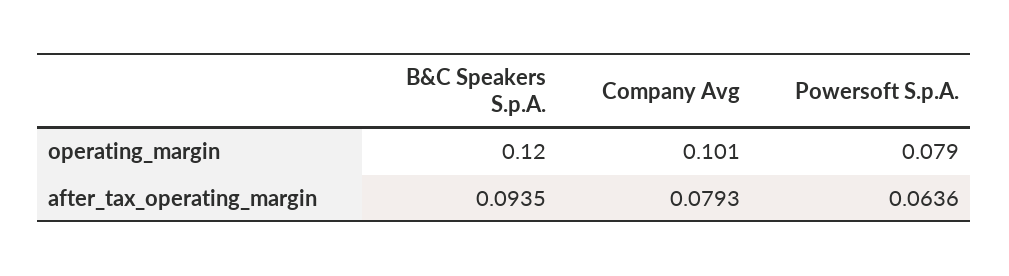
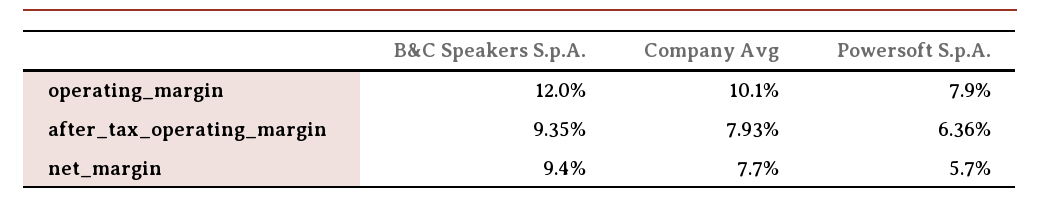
  {
    "B&C Speakers S.p.A.": {
      "operating_margin": 0.12,
-     "after_tax_operating_margin": 0.0935
+     "after_tax_operating_margin": 0.0935,
+     "net_margin": 0.094
    },
    "Company Avg": {
      "operating_margin": 0.101,
-     "after_tax_operating_margin": 0.0793
+     "after_tax_operating_margin": 0.0793,
+     "net_margin": 0.077
    },
    "Powersoft S.p.A.": {
      "operating_margin": 0.079,
-     "after_tax_operating_margin": 0.0636
+     "after_tax_operating_margin": 0.0636,
+     "net_margin": 0.057
    }
  }

